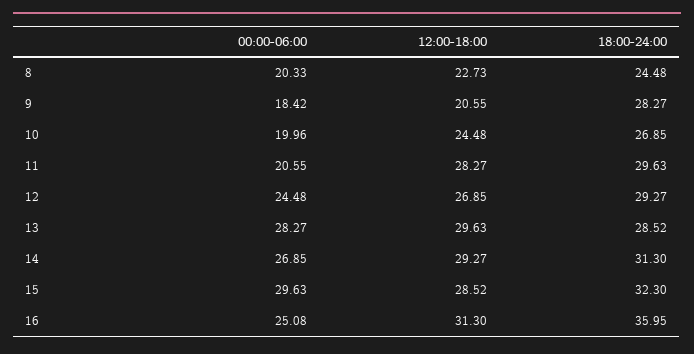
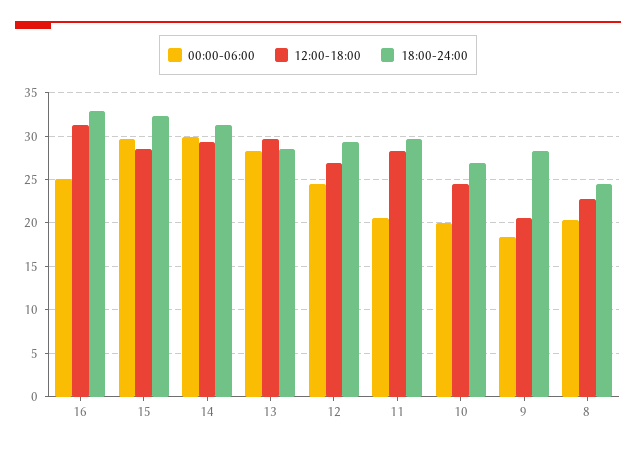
  {
    "00:00-06:00": {
      "8": 20.33,
      "9": 18.42,
      "10": 19.96,
      "11": 20.55,
      "12": 24.48,
      "13": 28.27,
-     "14": 26.85,
+     "14": 30,
      "15": 29.63,
      "16": 25.08
    },
    "12:00-18:00": {
      "8": 22.73,
      "9": 20.55,
      "10": 24.48,
      "11": 28.27,
      "12": 26.85,
      "13": 29.63,
      "14": 29.27,
      "15": 28.52,
      "16": 31.3
    },
    "18:00-24:00": {
      "8": 24.48,
      "9": 28.27,
      "10": 26.85,
      "11": 29.63,
      "12": 29.27,
      "13": 28.52,
      "14": 31.3,
      "15": 32.3,
-     "16": 35.95
+     "16": 33
    }
  }

